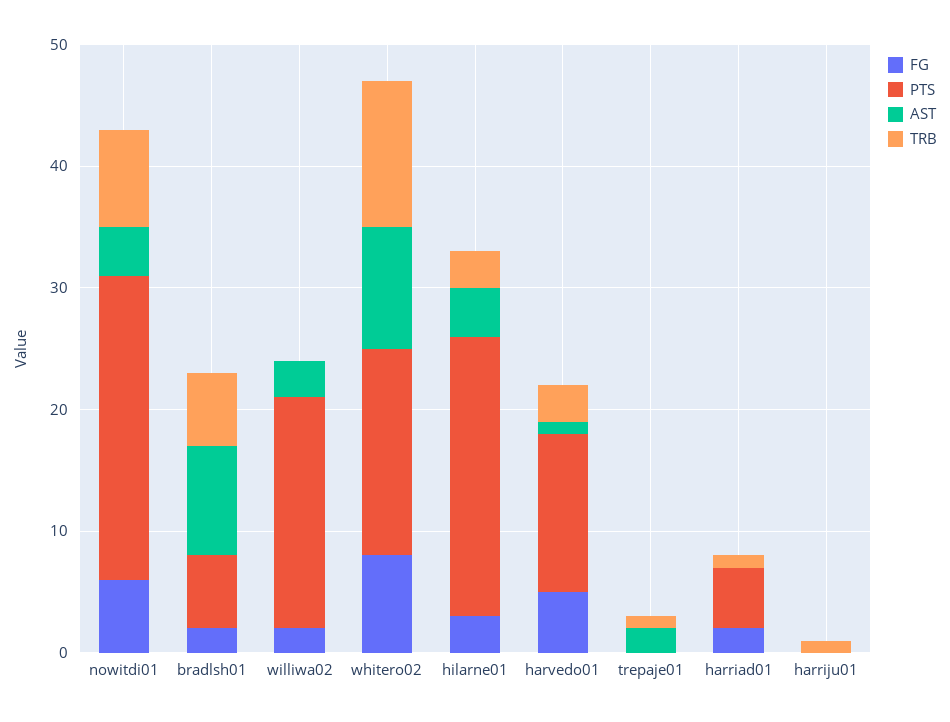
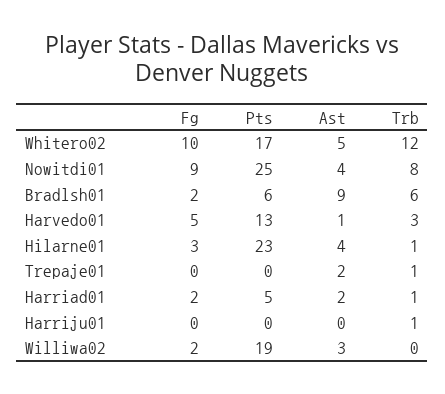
  {
    "FG": {
-     "nowitdi01": 6,
+     "nowitdi01": 9,
      "bradlsh01": 2,
      "williwa02": 2,
-     "whitero02": 8,
+     "whitero02": 10,
      "hilarne01": 3,
      "harvedo01": 5,
      "trepaje01": 0,
      "harriad01": 2,
      "harriju01": 0
    },
    "PTS": {
      "nowitdi01": 25,
      "bradlsh01": 6,
      "williwa02": 19,
      "whitero02": 17,
      "hilarne01": 23,
      "harvedo01": 13,
      "trepaje01": 0,
      "harriad01": 5,
      "harriju01": 0
    },
    "AST": {
      "nowitdi01": 4,
      "bradlsh01": 9,
      "williwa02": 3,
-     "whitero02": 10,
+     "whitero02": 5,
      "hilarne01": 4,
      "harvedo01": 1,
      "trepaje01": 2,
-     "harriad01": 0,
+     "harriad01": 2,
      "harriju01": 0
    },
    "TRB": {
      "nowitdi01": 8,
      "bradlsh01": 6,
      "williwa02": 0,
      "whitero02": 12,
-     "hilarne01": 3,
+     "hilarne01": 1,
      "harvedo01": 3,
      "trepaje01": 1,
      "harriad01": 1,
      "harriju01": 1
    }
  }

